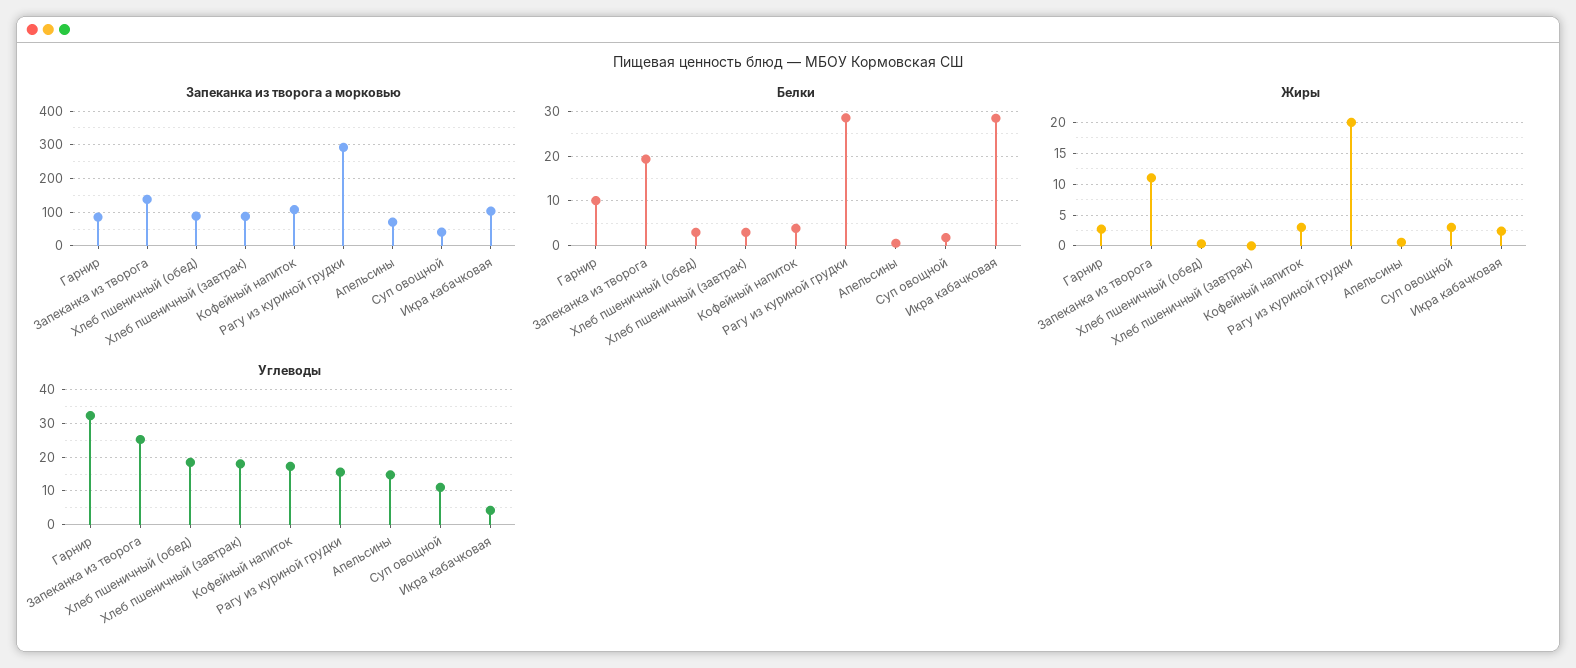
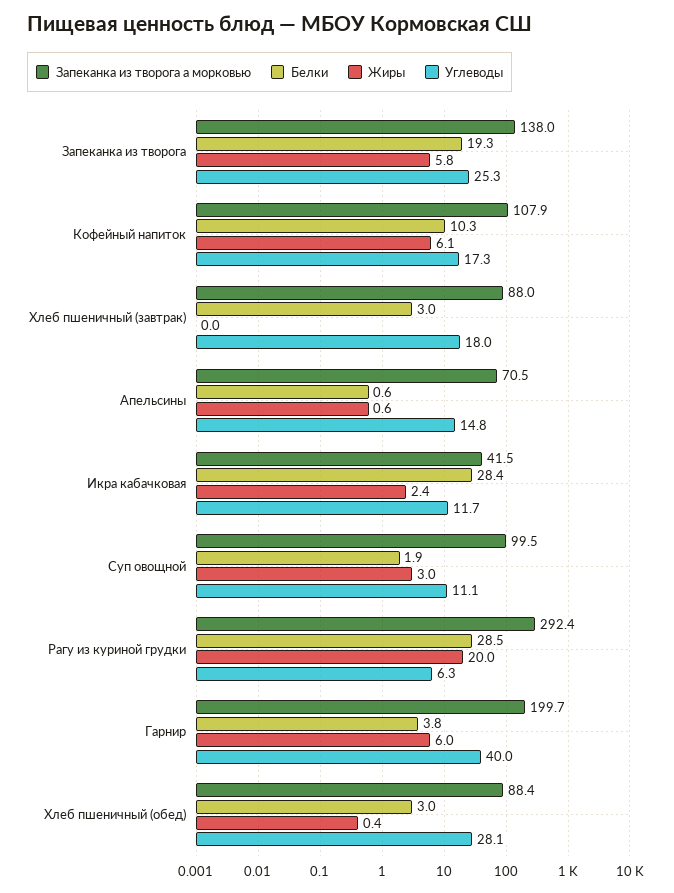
  {
    "Запеканка из творога а морковью": {
-     "Гарнир": 80,
+     "Гарнир": 199.7,
      "Запеканка из творога": 138,
      "Хлеб пшеничный (обед)": 88.4,
      "Хлеб пшеничный (завтрак)": 88,
      "Кофейный напиток": 107.9,
      "Рагу из куриной грудки": 292.4,
      "Апельсины": 70.5,
-     "Суп овощной": 40,
+     "Суп овощной": 99.5,
-     "Икра кабачковая": 100
+     "Икра кабачковая": 41.5
    },
    "Белки": {
-     "Гарнир": 10,
+     "Гарнир": 3.8,
      "Запеканка из творога": 19.3,
      "Хлеб пшеничный (обед)": 3,
      "Хлеб пшеничный (завтрак)": 3,
-     "Кофейный напиток": 4,
+     "Кофейный напиток": 10.3,
      "Рагу из куриной грудки": 28.5,
      "Апельсины": 0.6,
      "Суп овощной": 1.9,
      "Икра кабачковая": 28.4
    },
    "Жиры": {
-     "Гарнир": 3,
+     "Гарнир": 6,
-     "Запеканка из творога": 11,
+     "Запеканка из творога": 5.8,
      "Хлеб пшеничный (обед)": 0.4,
      "Хлеб пшеничный (завтрак)": 0,
-     "Кофейный напиток": 3,
+     "Кофейный напиток": 6.1,
      "Рагу из куриной грудки": 20,
      "Апельсины": 0.6,
      "Суп овощной": 3,
      "Икра кабачковая": 2.4
    },
    "Углеводы": {
-     "Гарнир": 32,
+     "Гарнир": 40,
      "Запеканка из творога": 25.3,
-     "Хлеб пшеничный (обед)": 18,
+     "Хлеб пшеничный (обед)": 28.1,
      "Хлеб пшеничный (завтрак)": 18,
      "Кофейный напиток": 17.3,
-     "Рагу из куриной грудки": 16,
+     "Рагу из куриной грудки": 6.3,
      "Апельсины": 14.8,
      "Суп овощной": 11.1,
-     "Икра кабачковая": 4
+     "Икра кабачковая": 11.7
    }
  }

